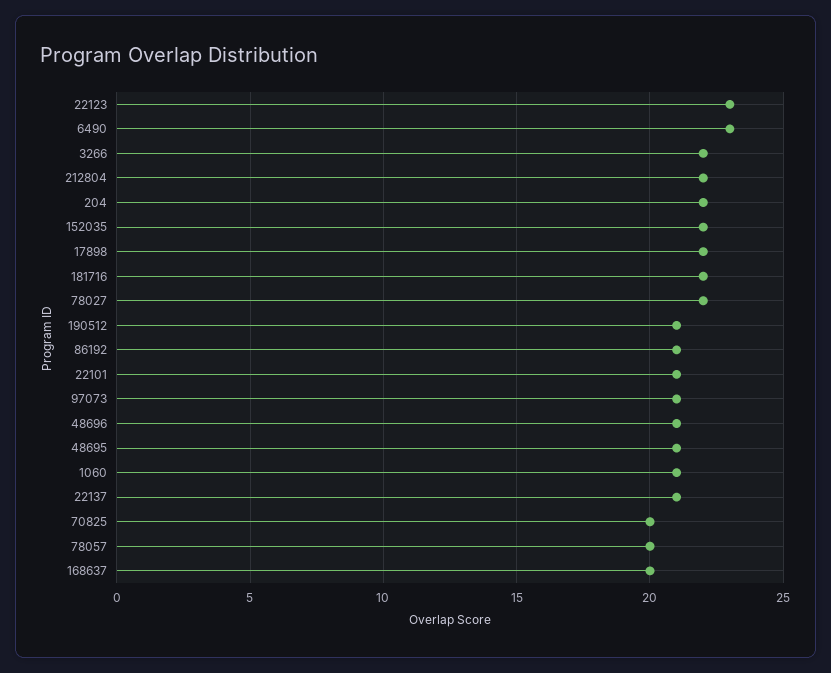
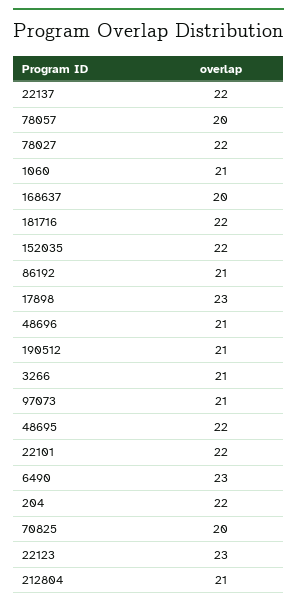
  {
    "22123": 23,
    "6490": 23,
-   "3266": 22,
+   "3266": 21,
-   "212804": 22,
+   "212804": 21,
    "204": 22,
    "152035": 22,
-   "17898": 22,
+   "17898": 23,
    "181716": 22,
    "78027": 22,
    "190512": 21,
    "86192": 21,
-   "22101": 21,
+   "22101": 22,
    "97073": 21,
    "48696": 21,
-   "48695": 21,
+   "48695": 22,
    "1060": 21,
-   "22137": 21,
+   "22137": 22,
    "70825": 20,
    "78057": 20,
    "168637": 20
  }

